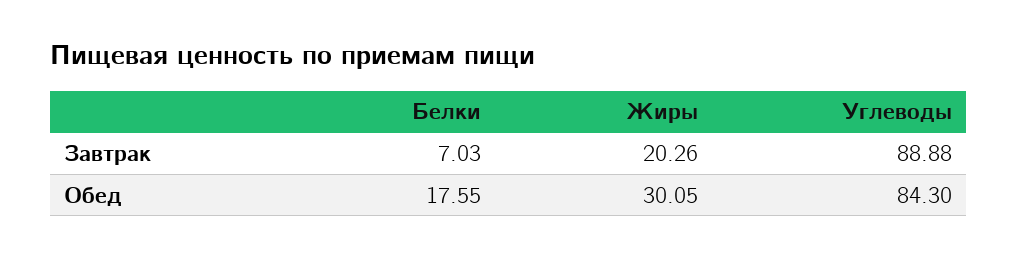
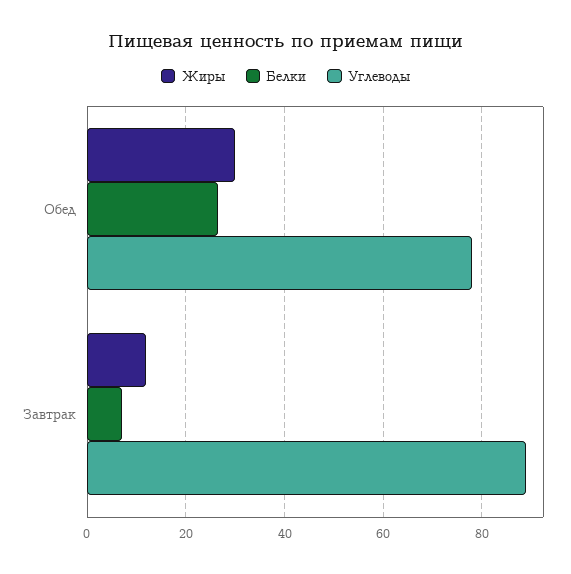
  {
    "Белки": {
      "Завтрак": 7.03,
-     "Обед": 17.55
+     "Обед": 26
    },
    "Жиры": {
-     "Завтрак": 20.26,
+     "Завтрак": 12,
      "Обед": 30.05
    },
    "Углеводы": {
      "Завтрак": 88.88,
-     "Обед": 84.3
+     "Обед": 78
    }
  }

